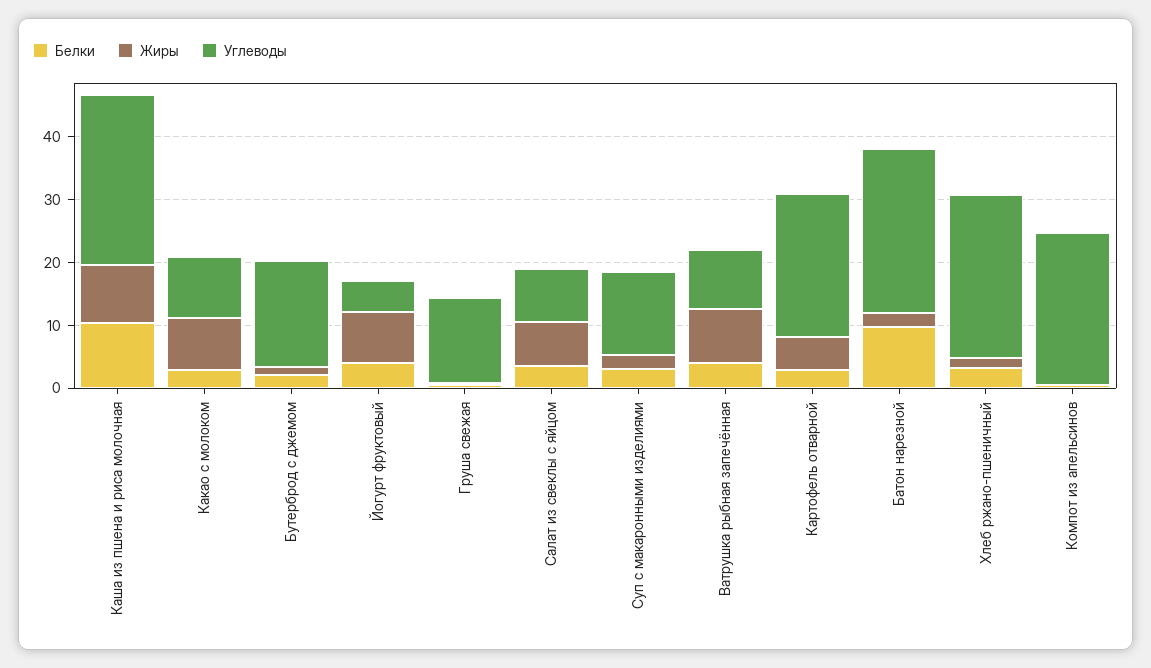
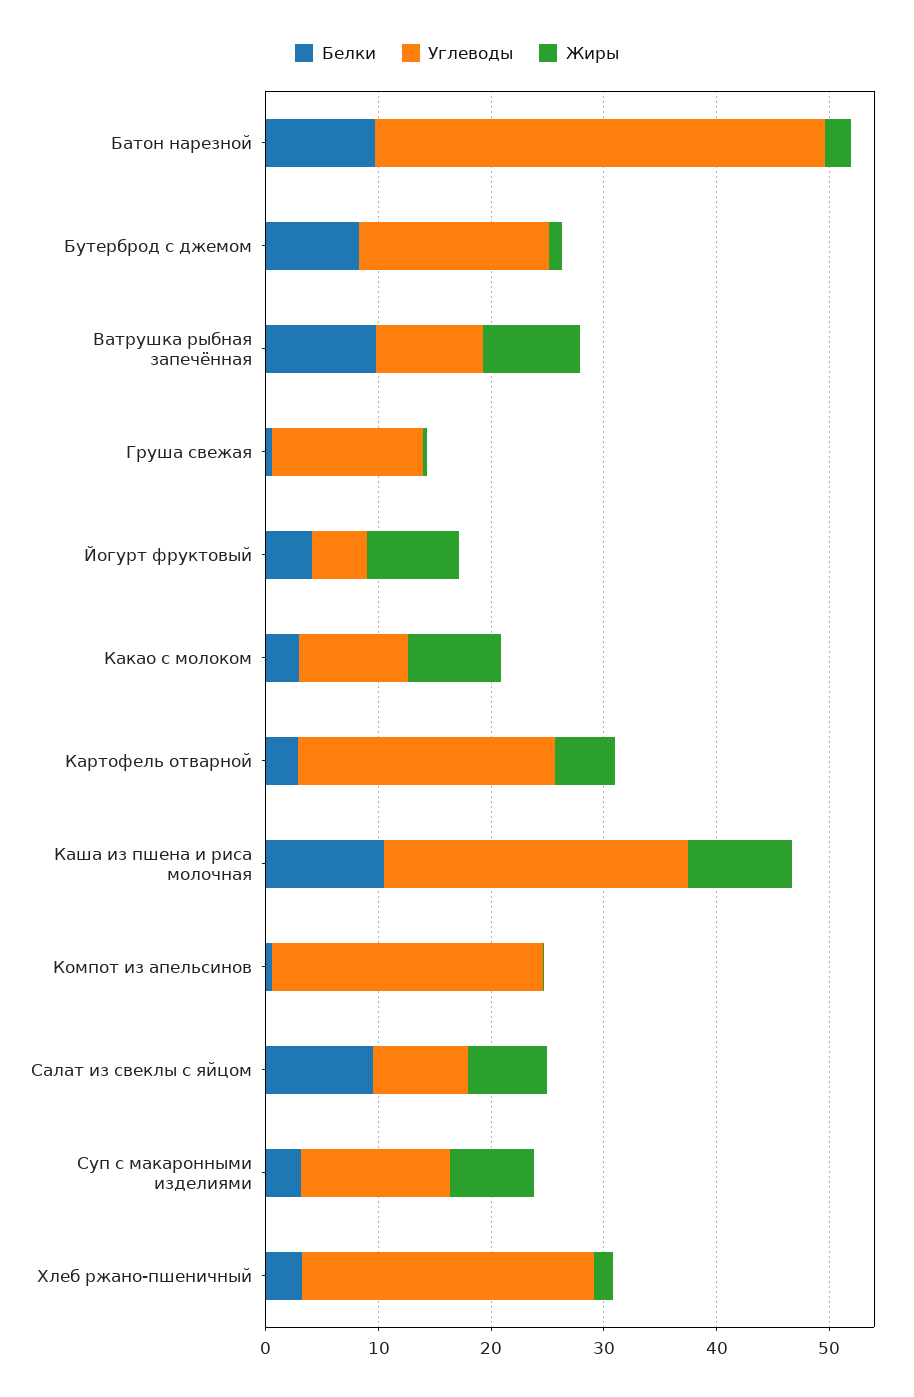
  {
    "Белки": {
      "Каша из пшена и риса молочная": 10,
      "Какао с молоком": 2,
-     "Бутерброд с джемом": 2,
+     "Бутерброд с джемом": 8,
      "Йогурт фруктовый": 4,
      "Груша свежая": 0,
-     "Салат из свеклы с яйцом": 4,
+     "Салат из свеклы с яйцом": 10,
      "Суп с макаронными изделиями": 4,
-     "Ватрушка рыбная запечённая": 4,
+     "Ватрушка рыбная запечённая": 10,
      "Картофель отварной": 2,
      "Батон нарезной": 10,
      "Хлеб ржано-пшеничный": 4,
      "Компот из апельсинов": 0
    },
    "Жиры": {
      "Каша из пшена и риса молочная": 10,
      "Какао с молоком": 8,
      "Бутерброд с джемом": 2,
      "Йогурт фруктовый": 8,
      "Груша свежая": 0,
      "Салат из свеклы с яйцом": 8,
-     "Суп с макаронными изделиями": 2,
+     "Суп с макаронными изделиями": 8,
      "Ватрушка рыбная запечённая": 8,
      "Картофель отварной": 6,
      "Батон нарезной": 2,
      "Хлеб ржано-пшеничный": 2,
      "Компот из апельсинов": 0
    },
    "Углеводы": {
      "Каша из пшена и риса молочная": 28,
      "Какао с молоком": 10,
      "Бутерброд с джемом": 16,
      "Йогурт фруктовый": 4,
      "Груша свежая": 14,
      "Салат из свеклы с яйцом": 8,
      "Суп с макаронными изделиями": 14,
      "Ватрушка рыбная запечённая": 10,
      "Картофель отварной": 22,
-     "Батон нарезной": 26,
+     "Батон нарезной": 40,
      "Хлеб ржано-пшеничный": 26,
      "Компот из апельсинов": 24
    }
  }

